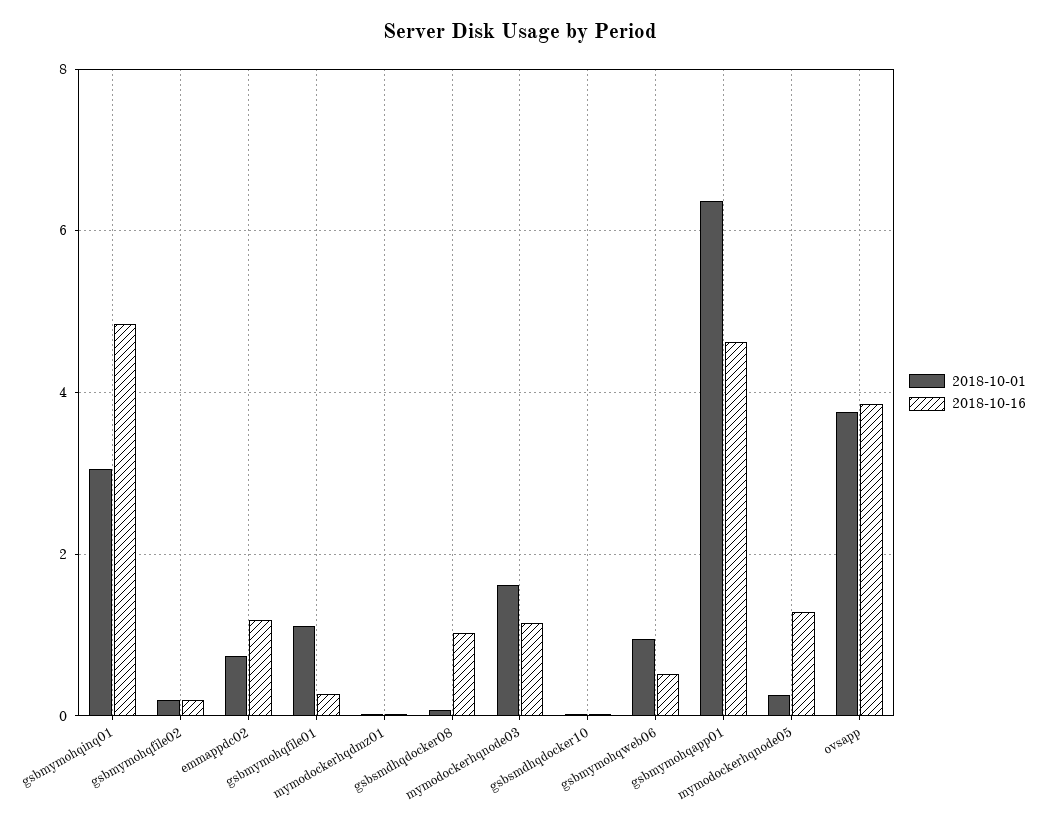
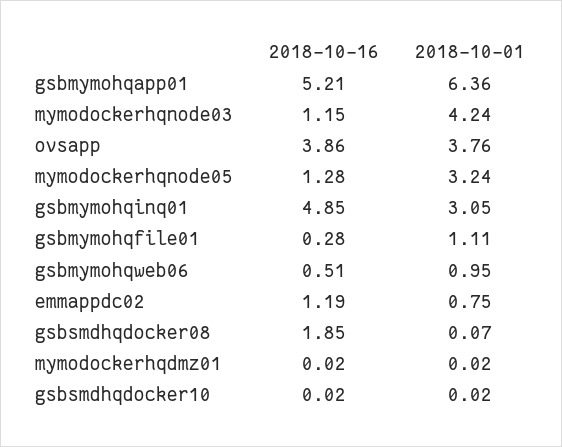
  {
    "2018-10-01": {
      "gsbmymohqinq01": 3.05,
-     "gsbmymohqfile02": 0.2,
      "emmappdc02": 0.75,
      "gsbmymohqfile01": 1.11,
      "mymodockerhqdmz01": 0.02,
      "gsbsmdhqdocker08": 0.07,
-     "mymodockerhqnode03": 1.6,
+     "mymodockerhqnode03": 4.24,
      "gsbsmdhqdocker10": 0.02,
      "gsbmymohqweb06": 0.95,
      "gsbmymohqapp01": 6.36,
-     "mymodockerhqnode05": 0.2,
+     "mymodockerhqnode05": 3.24,
      "ovsapp": 3.76
    },
    "2018-10-16": {
      "gsbmymohqinq01": 4.85,
-     "gsbmymohqfile02": 0.2,
      "emmappdc02": 1.19,
      "gsbmymohqfile01": 0.28,
      "mymodockerhqdmz01": 0.02,
-     "gsbsmdhqdocker08": 1,
+     "gsbsmdhqdocker08": 1.85,
      "mymodockerhqnode03": 1.15,
      "gsbsmdhqdocker10": 0.02,
      "gsbmymohqweb06": 0.51,
-     "gsbmymohqapp01": 4.6,
+     "gsbmymohqapp01": 5.21,
      "mymodockerhqnode05": 1.28,
      "ovsapp": 3.86
    }
  }

